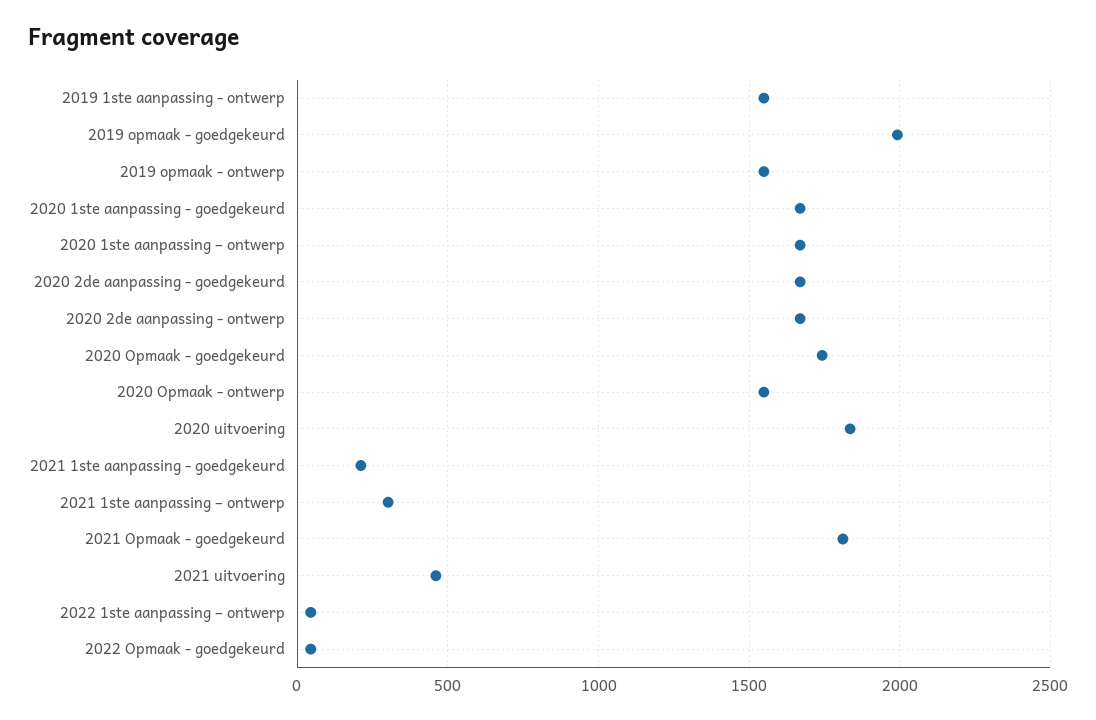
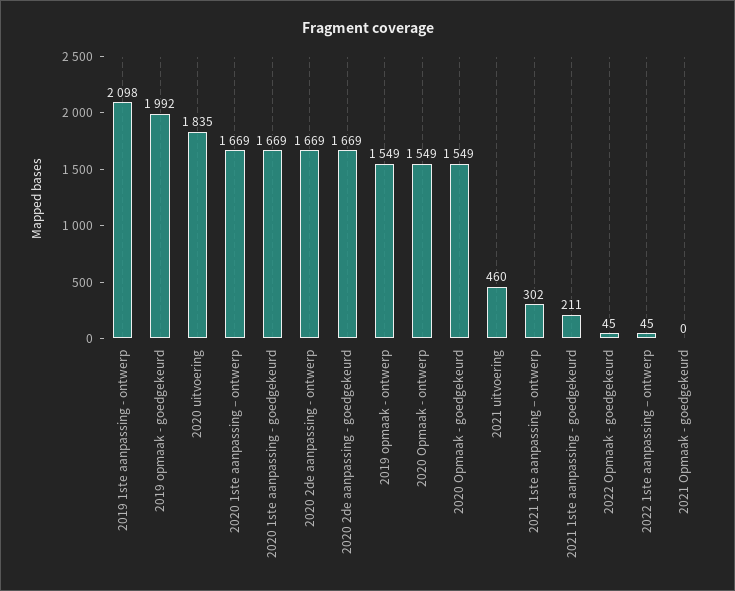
  {
-   "2019 1ste aanpassing - ontwerp": 1550,
+   "2019 1ste aanpassing - ontwerp": 2098,
    "2019 opmaak - goedgekeurd": 1992,
    "2019 opmaak - ontwerp": 1549,
    "2020 1ste aanpassing - goedgekeurd": 1669,
    "2020 1ste aanpassing – ontwerp": 1669,
    "2020 2de aanpassing - goedgekeurd": 1669,
    "2020 2de aanpassing - ontwerp": 1669,
-   "2020 Opmaak - goedgekeurd": 1750,
+   "2020 Opmaak - goedgekeurd": 1549,
    "2020 Opmaak - ontwerp": 1549,
    "2020 uitvoering": 1835,
    "2021 1ste aanpassing - goedgekeurd": 211,
    "2021 1ste aanpassing – ontwerp": 302,
-   "2021 Opmaak - goedgekeurd": 1800,
+   "2021 Opmaak - goedgekeurd": 0,
    "2021 uitvoering": 460,
    "2022 1ste aanpassing – ontwerp": 45,
    "2022 Opmaak - goedgekeurd": 45
  }

